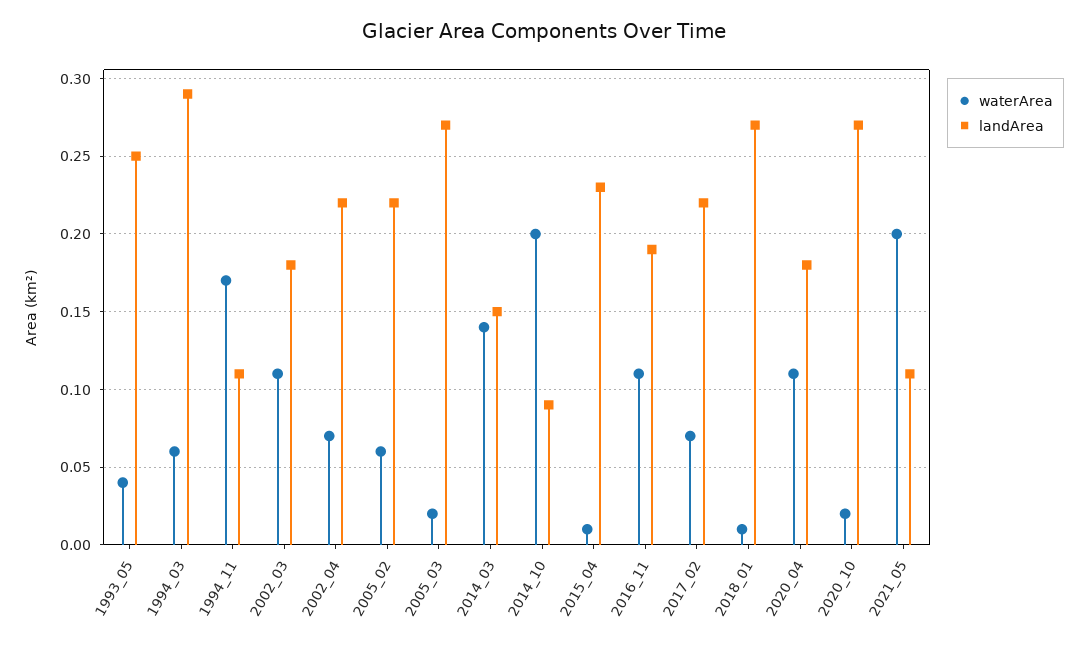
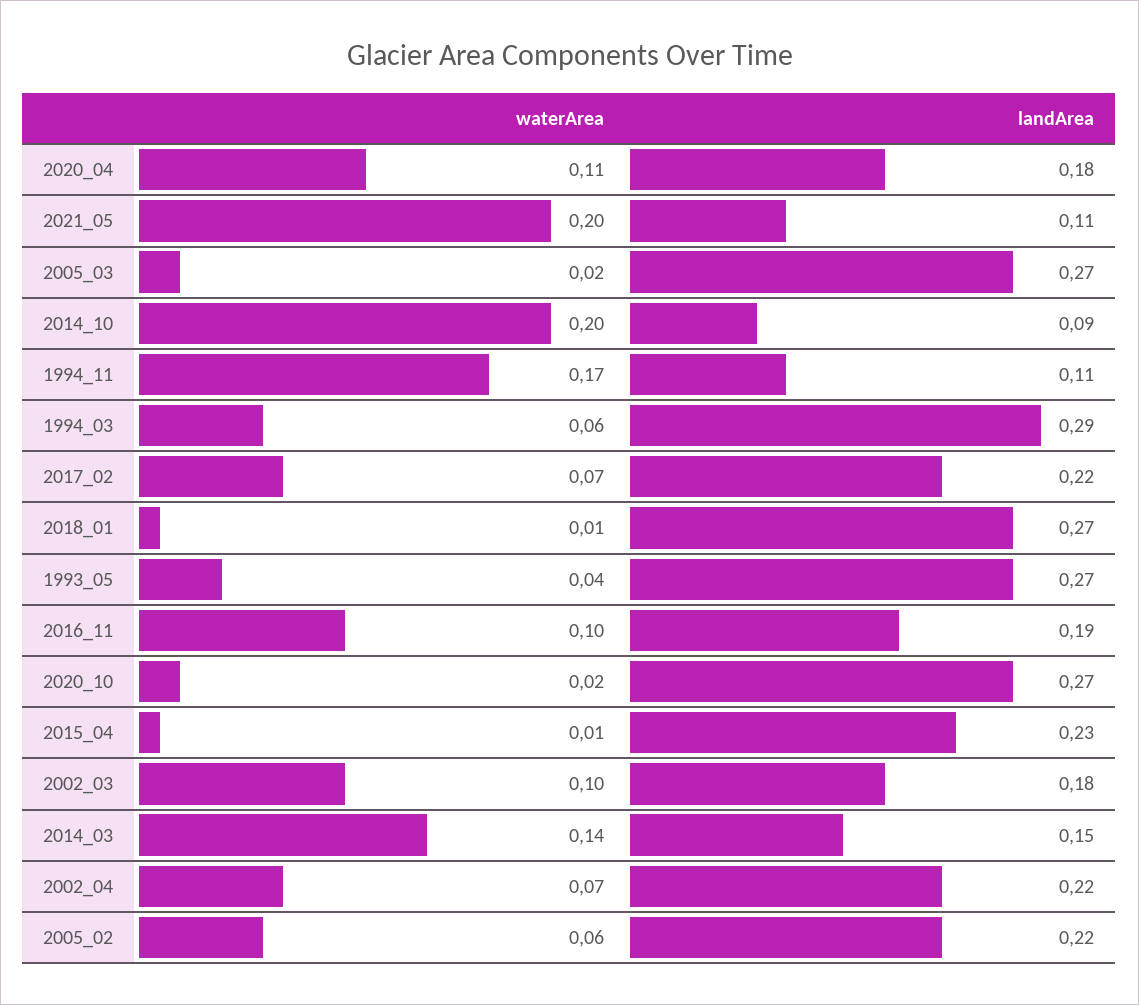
  {
    "waterArea": {
      "1993_05": 0.04,
      "1994_03": 0.06,
      "1994_11": 0.17,
-     "2002_03": 0.11,
+     "2002_03": 0.1,
      "2002_04": 0.07,
      "2005_02": 0.06,
      "2005_03": 0.02,
      "2014_03": 0.14,
      "2014_10": 0.2,
      "2015_04": 0.01,
-     "2016_11": 0.11,
+     "2016_11": 0.1,
      "2017_02": 0.07,
      "2018_01": 0.01,
      "2020_04": 0.11,
      "2020_10": 0.02,
      "2021_05": 0.2
    },
    "landArea": {
-     "1993_05": 0.25,
+     "1993_05": 0.27,
      "1994_03": 0.29,
      "1994_11": 0.11,
      "2002_03": 0.18,
      "2002_04": 0.22,
      "2005_02": 0.22,
      "2005_03": 0.27,
      "2014_03": 0.15,
      "2014_10": 0.09,
      "2015_04": 0.23,
      "2016_11": 0.19,
      "2017_02": 0.22,
      "2018_01": 0.27,
      "2020_04": 0.18,
      "2020_10": 0.27,
      "2021_05": 0.11
    }
  }

